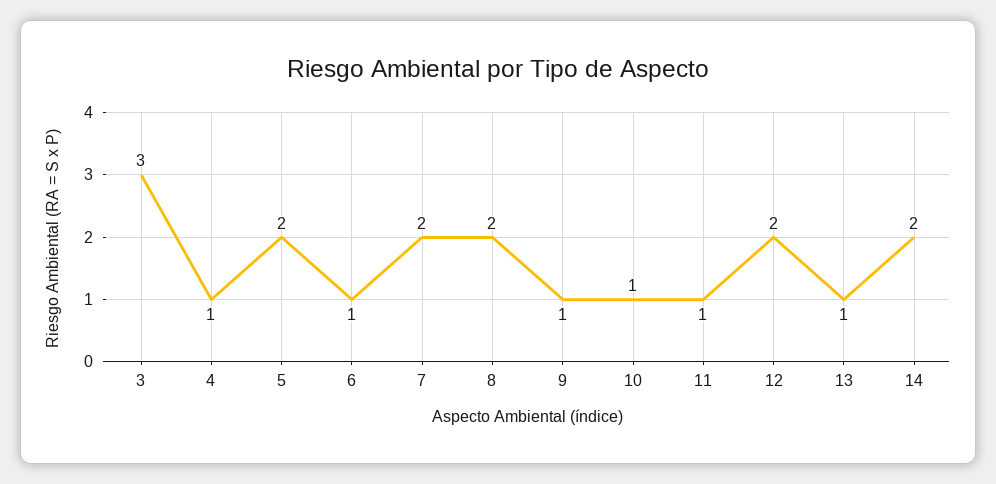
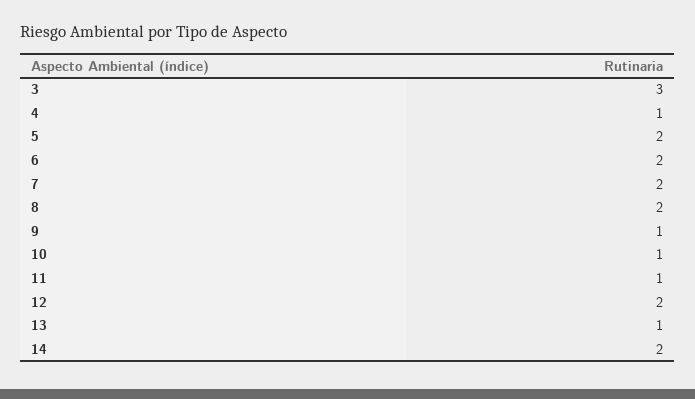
  {
    "3": 3,
    "4": 1,
    "5": 2,
-   "6": 1,
+   "6": 2,
    "7": 2,
    "8": 2,
    "9": 1,
    "10": 1,
    "11": 1,
    "12": 2,
    "13": 1,
    "14": 2
  }

